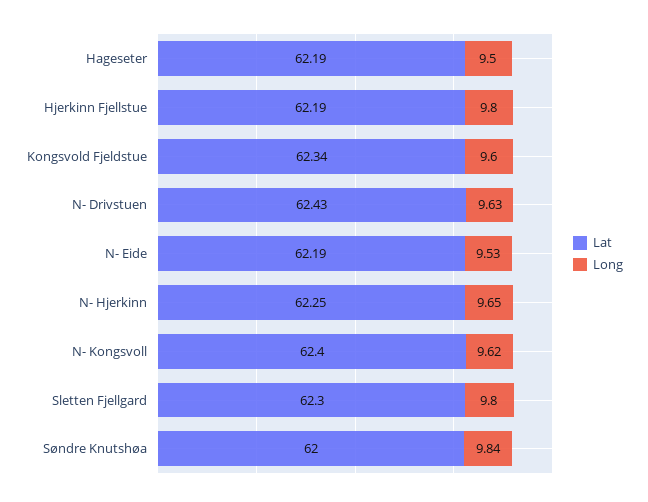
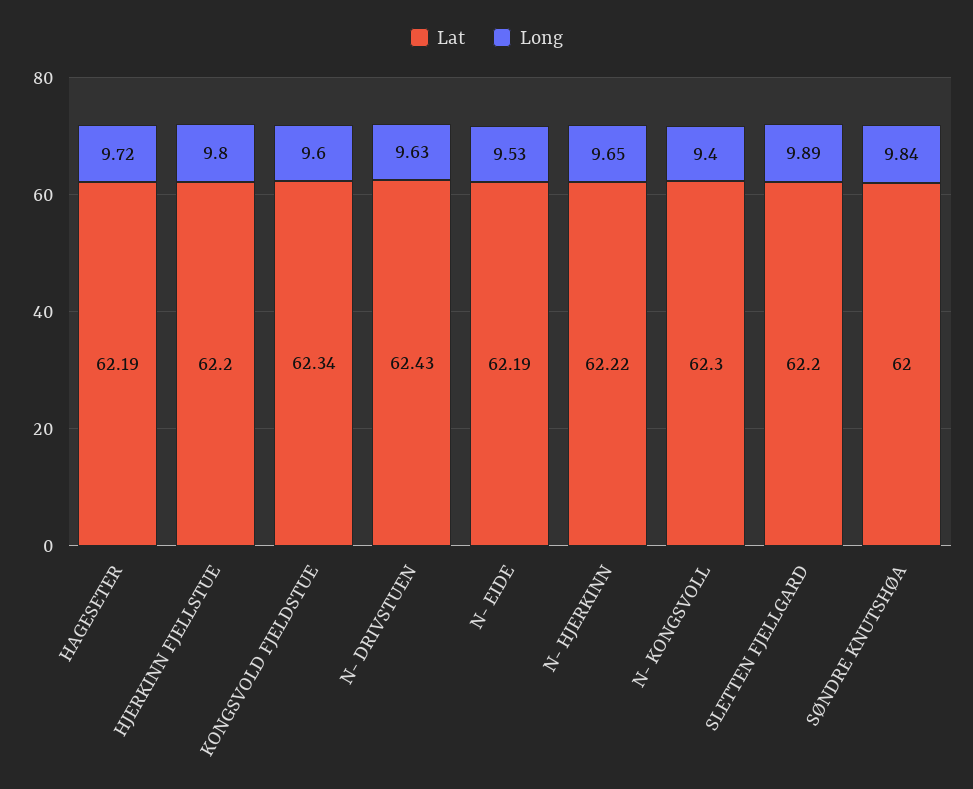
  {
    "Lat": {
      "Hageseter": 62.19,
-     "Hjerkinn Fjellstue": 62.19,
+     "Hjerkinn Fjellstue": 62.2,
      "Kongsvold Fjeldstue": 62.34,
      "N- Drivstuen": 62.43,
      "N- Eide": 62.19,
-     "N- Hjerkinn": 62.25,
+     "N- Hjerkinn": 62.22,
-     "N- Kongsvoll": 62.4,
+     "N- Kongsvoll": 62.3,
-     "Sletten Fjellgard": 62.3,
+     "Sletten Fjellgard": 62.2,
      "Søndre Knutshøa": 62
    },
    "Long": {
-     "Hageseter": 9.5,
+     "Hageseter": 9.72,
      "Hjerkinn Fjellstue": 9.8,
      "Kongsvold Fjeldstue": 9.6,
      "N- Drivstuen": 9.63,
      "N- Eide": 9.53,
      "N- Hjerkinn": 9.65,
-     "N- Kongsvoll": 9.62,
+     "N- Kongsvoll": 9.4,
-     "Sletten Fjellgard": 9.8,
+     "Sletten Fjellgard": 9.89,
      "Søndre Knutshøa": 9.84
    }
  }

